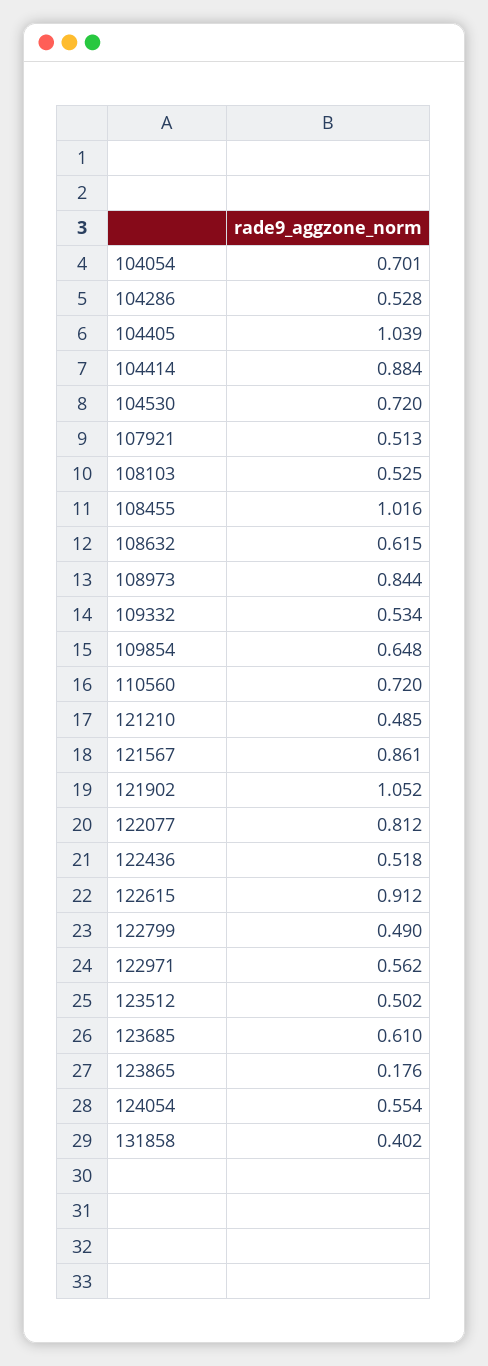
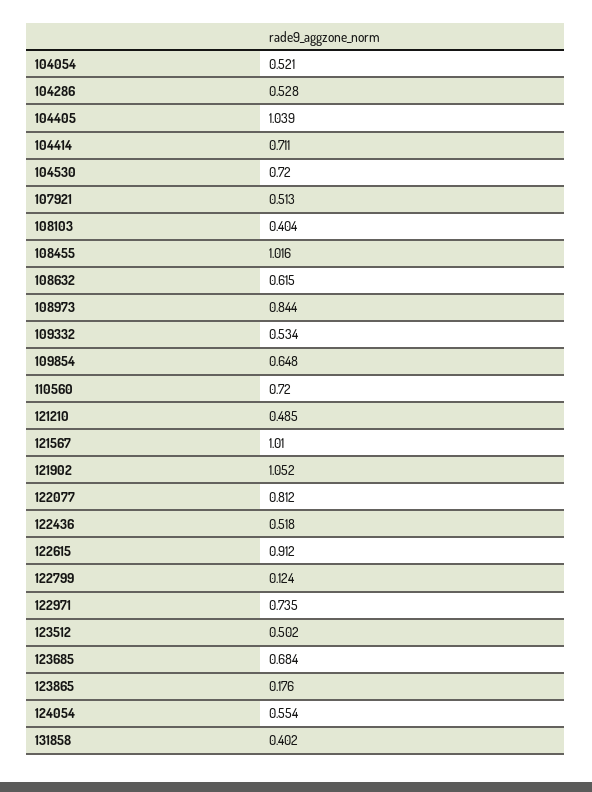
  {
-   "104054": 0.701,
+   "104054": 0.521,
    "104286": 0.528,
    "104405": 1.039,
-   "104414": 0.884,
+   "104414": 0.711,
    "104530": 0.72,
    "107921": 0.513,
-   "108103": 0.525,
+   "108103": 0.404,
    "108455": 1.016,
    "108632": 0.615,
    "108973": 0.844,
    "109332": 0.534,
    "109854": 0.648,
    "110560": 0.72,
    "121210": 0.485,
-   "121567": 0.861,
+   "121567": 1.01,
    "121902": 1.052,
    "122077": 0.812,
    "122436": 0.518,
    "122615": 0.912,
-   "122799": 0.49,
+   "122799": 0.124,
-   "122971": 0.562,
+   "122971": 0.735,
    "123512": 0.502,
-   "123685": 0.61,
+   "123685": 0.684,
    "123865": 0.176,
    "124054": 0.554,
    "131858": 0.402
  }

